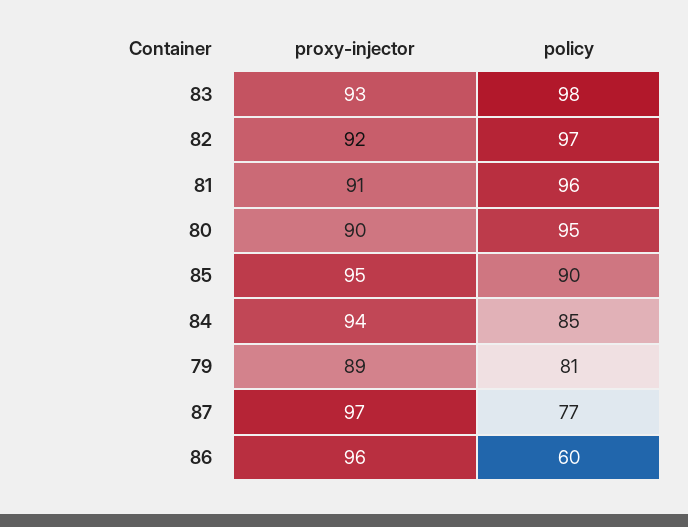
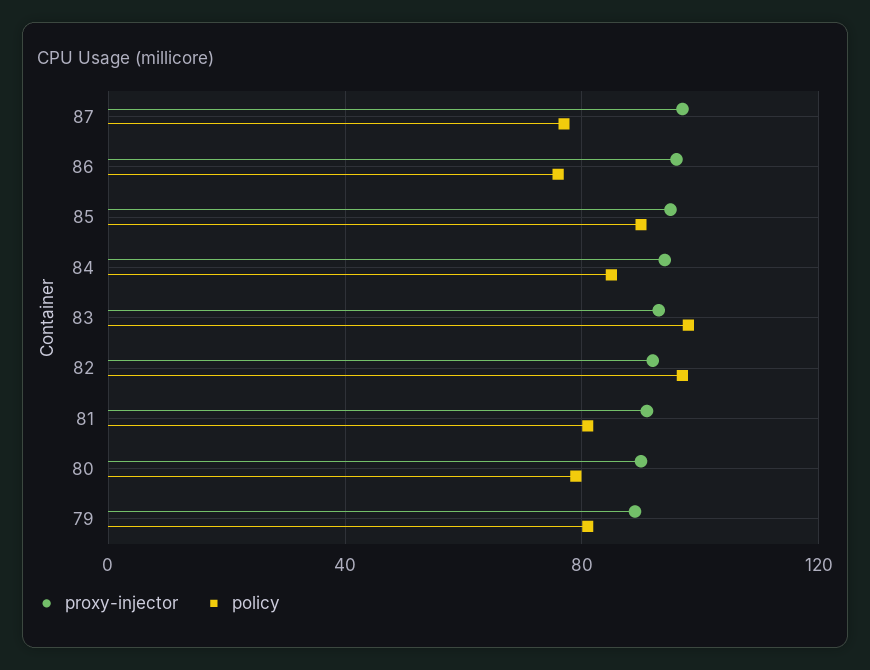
  {
    "proxy-injector": {
      "83": 93,
      "82": 92,
      "81": 91,
      "80": 90,
      "85": 95,
      "84": 94,
      "79": 89,
      "87": 97,
      "86": 96
    },
    "policy": {
      "83": 98,
      "82": 97,
-     "81": 96,
+     "81": 80,
-     "80": 95,
+     "80": 80,
      "85": 90,
      "84": 85,
      "79": 81,
      "87": 77,
-     "86": 60
+     "86": 75
    }
  }

